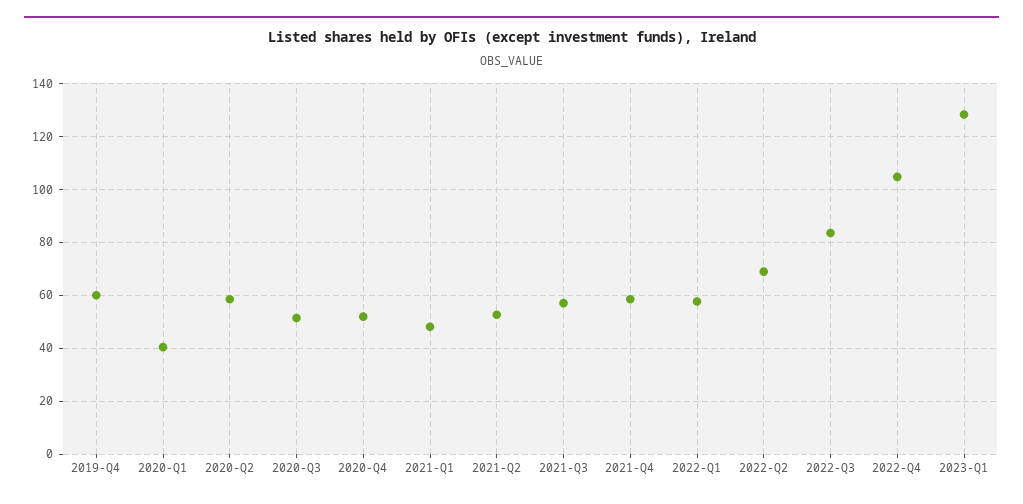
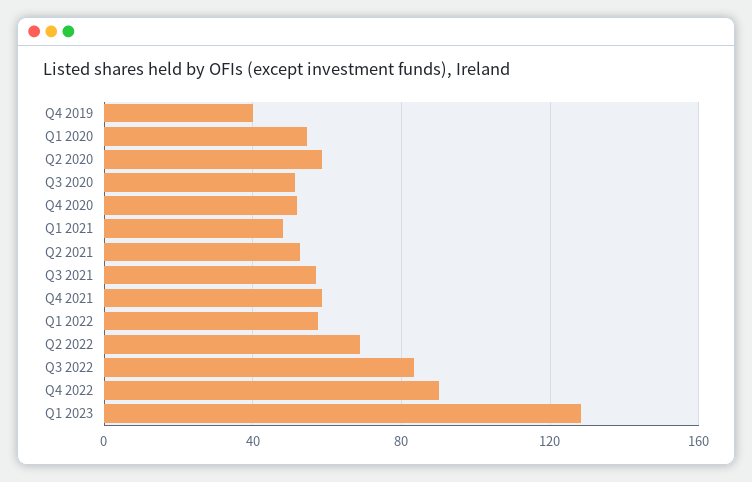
  {
-   "2019-Q4": 60,
+   "2019-Q4": 40,
-   "2020-Q1": 40,
+   "2020-Q1": 55,
    "2020-Q2": 57.5,
    "2020-Q3": 52.5,
    "2020-Q4": 52.5,
    "2021-Q1": 47.5,
    "2021-Q2": 52.5,
    "2021-Q3": 57.5,
    "2021-Q4": 57.5,
    "2022-Q1": 57.5,
    "2022-Q2": 70,
    "2022-Q3": 82.5,
-   "2022-Q4": 105,
+   "2022-Q4": 90,
    "2023-Q1": 127.5
  }

